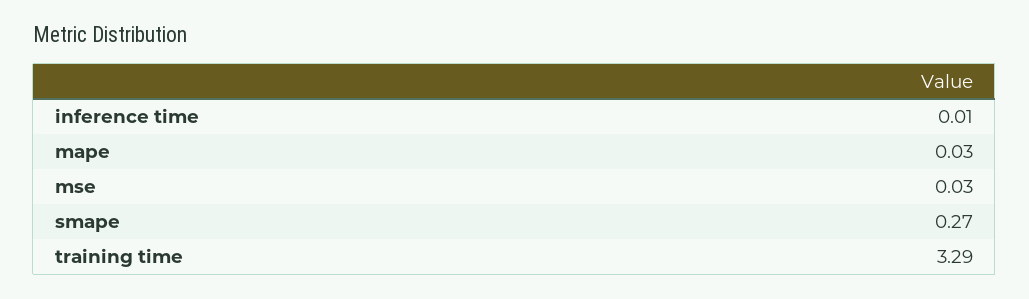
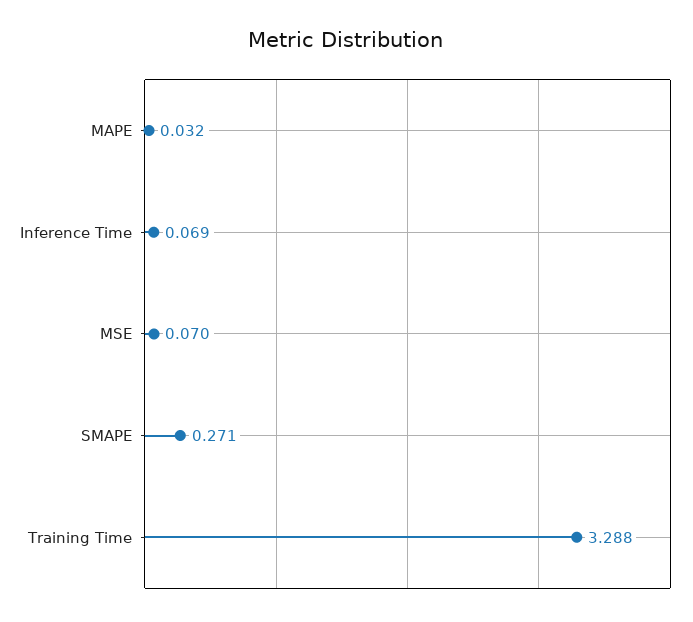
  {
-   "inference time": 0.01,
+   "inference time": 0.069,
    "mape": 0.032,
-   "mse": 0.03,
+   "mse": 0.07,
    "smape": 0.271,
    "training time": 3.288
  }

